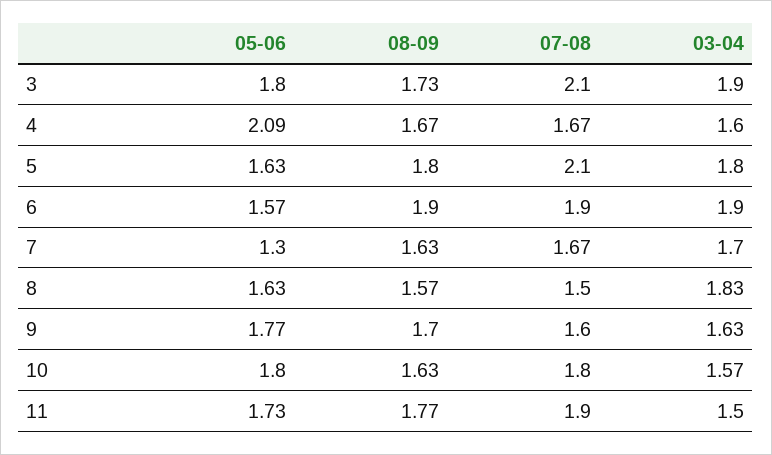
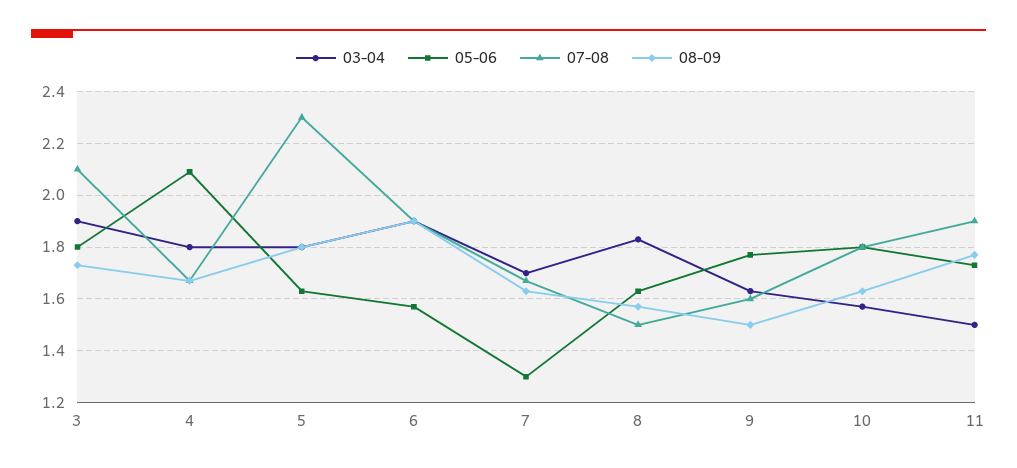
  {
    "05-06": {
      "3": 1.8,
      "4": 2.09,
      "5": 1.63,
      "6": 1.57,
      "7": 1.3,
      "8": 1.63,
      "9": 1.77,
      "10": 1.8,
      "11": 1.73
    },
    "08-09": {
      "3": 1.73,
      "4": 1.67,
      "5": 1.8,
      "6": 1.9,
      "7": 1.63,
      "8": 1.57,
-     "9": 1.7,
+     "9": 1.5,
      "10": 1.63,
      "11": 1.77
    },
    "07-08": {
      "3": 2.1,
      "4": 1.67,
-     "5": 2.1,
+     "5": 2.3,
      "6": 1.9,
      "7": 1.67,
      "8": 1.5,
      "9": 1.6,
      "10": 1.8,
      "11": 1.9
    },
    "03-04": {
      "3": 1.9,
-     "4": 1.6,
+     "4": 1.8,
      "5": 1.8,
      "6": 1.9,
      "7": 1.7,
      "8": 1.83,
      "9": 1.63,
      "10": 1.57,
      "11": 1.5
    }
  }

